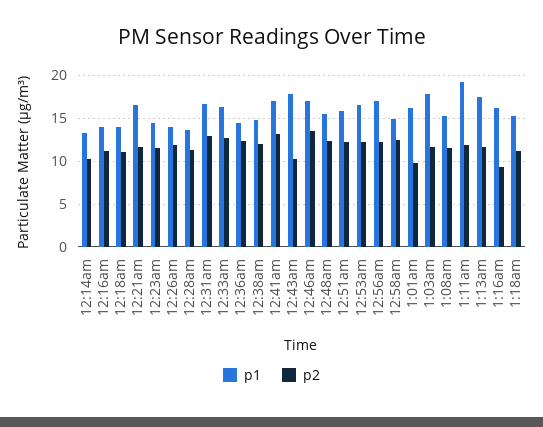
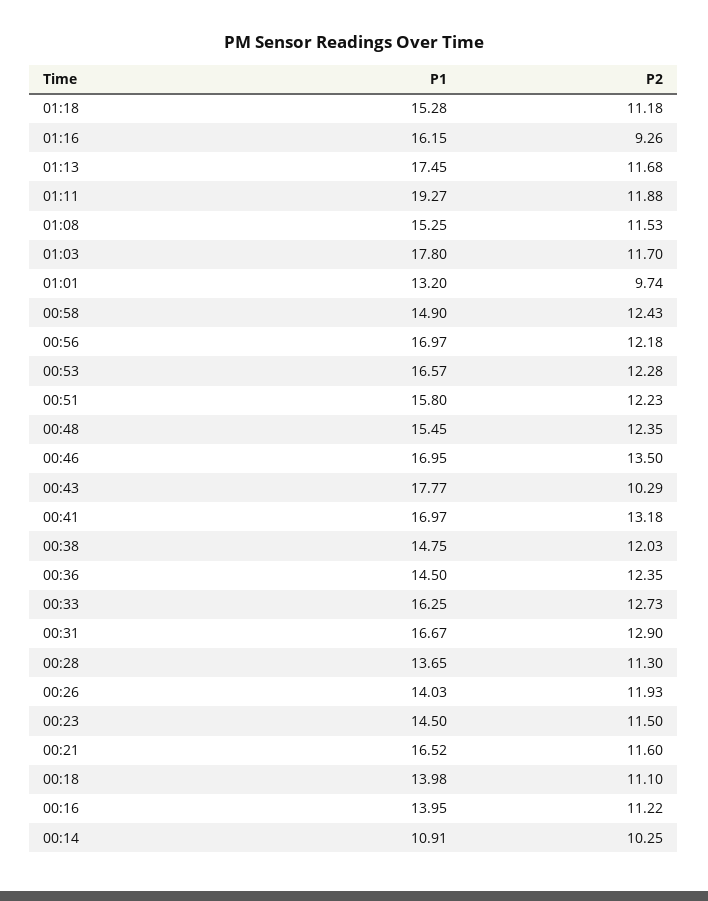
  {
    "p1": {
-     "12:14am": 13,
+     "12:14am": 10.91,
      "12:16am": 13.95,
      "12:18am": 13.98,
      "12:21am": 16.52,
      "12:23am": 14.5,
      "12:26am": 14.03,
      "12:28am": 13.65,
      "12:31am": 16.67,
      "12:33am": 16.25,
      "12:36am": 14.5,
      "12:38am": 14.75,
      "12:41am": 16.97,
      "12:43am": 17.77,
      "12:46am": 16.95,
      "12:48am": 15.45,
      "12:51am": 15.8,
      "12:53am": 16.57,
      "12:56am": 16.97,
      "12:58am": 14.9,
-     "1:01am": 16,
+     "1:01am": 13.2,
      "1:03am": 17.8,
      "1:08am": 15.25,
      "1:11am": 19.27,
      "1:13am": 17.45,
      "1:16am": 16.15,
      "1:18am": 15.28
    },
    "p2": {
      "12:14am": 10.25,
      "12:16am": 11.22,
      "12:18am": 11.1,
      "12:21am": 11.6,
      "12:23am": 11.5,
      "12:26am": 11.93,
      "12:28am": 11.3,
      "12:31am": 12.9,
      "12:33am": 12.73,
      "12:36am": 12.35,
      "12:38am": 12.03,
      "12:41am": 13.18,
      "12:43am": 10.29,
      "12:46am": 13.5,
      "12:48am": 12.35,
      "12:51am": 12.23,
      "12:53am": 12.28,
      "12:56am": 12.18,
      "12:58am": 12.43,
      "1:01am": 9.74,
      "1:03am": 11.7,
      "1:08am": 11.53,
      "1:11am": 11.88,
      "1:13am": 11.68,
      "1:16am": 9.26,
      "1:18am": 11.18
    }
  }

